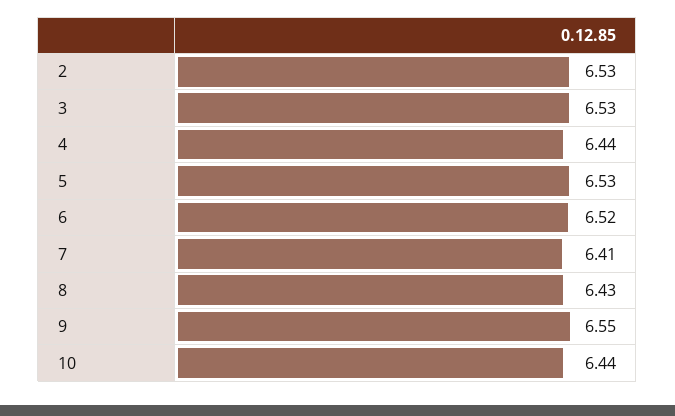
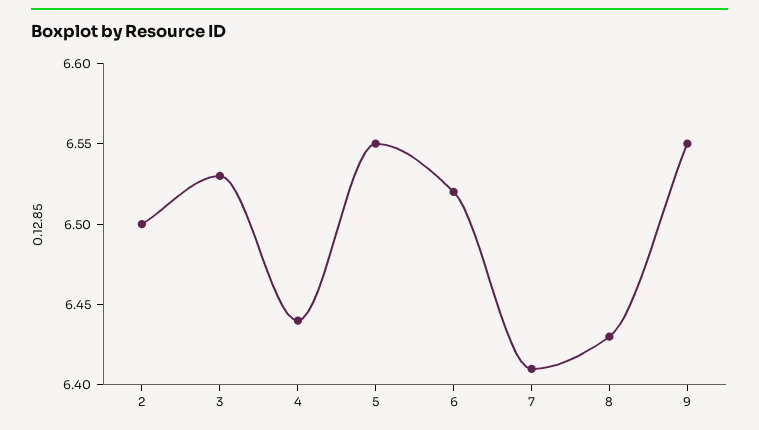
  {
-   "2": 6.53,
+   "2": 6.5,
    "3": 6.53,
    "4": 6.44,
-   "5": 6.53,
+   "5": 6.55,
    "6": 6.52,
    "7": 6.41,
    "8": 6.43,
-   "9": 6.55,
+   "9": 6.55
-   "10": 6.44
  }

